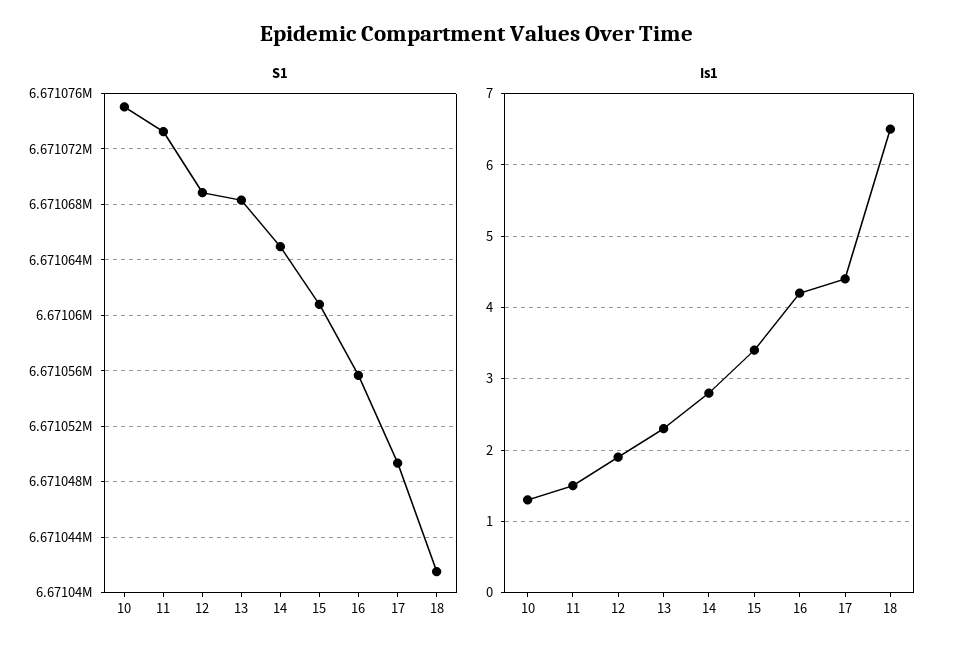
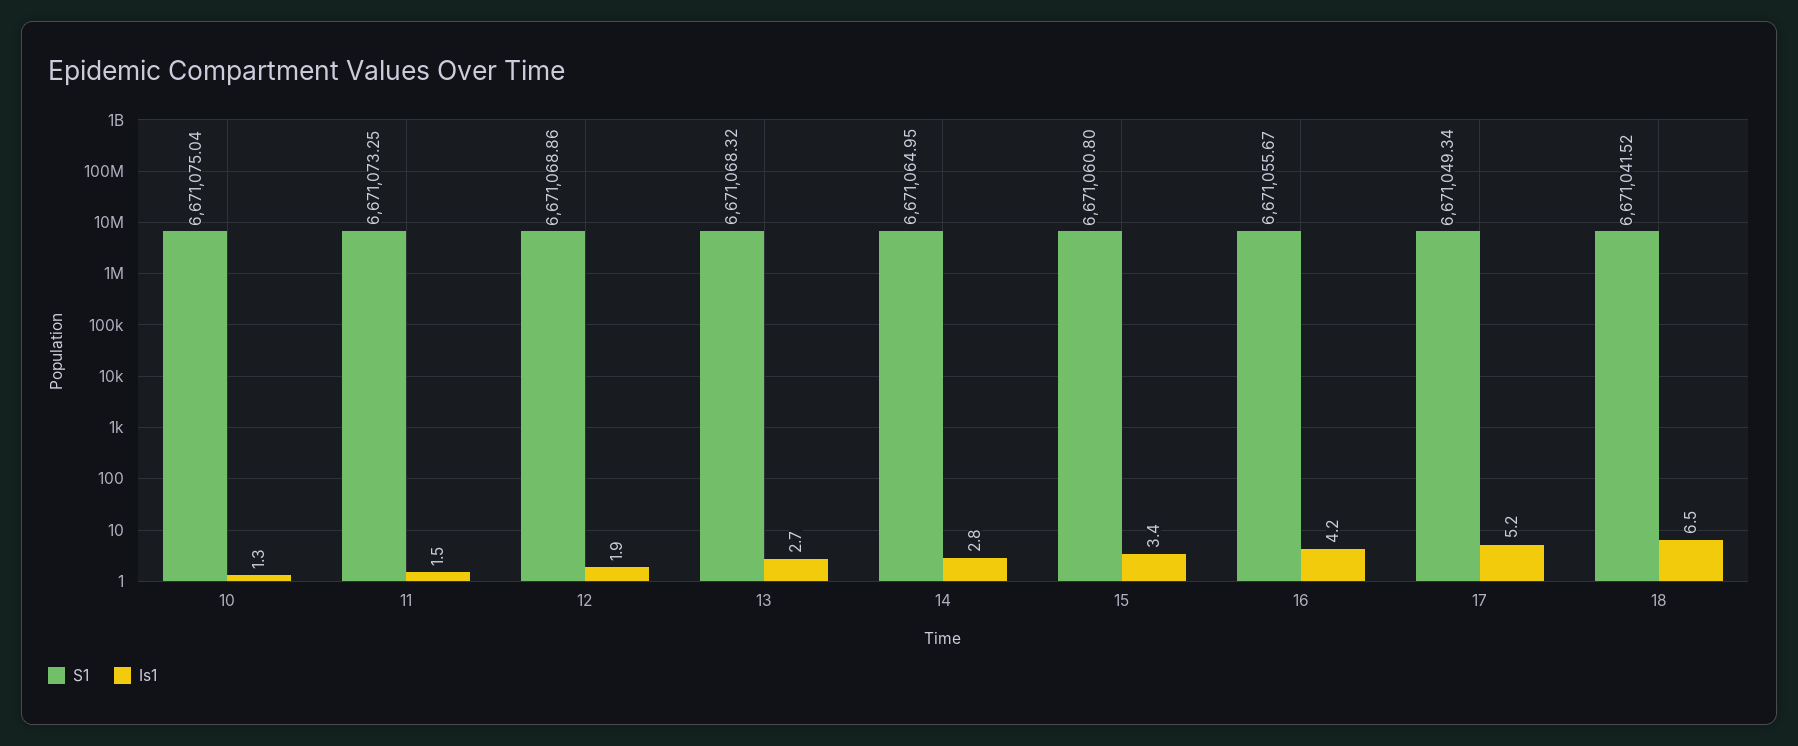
  {
    "S1": {
      "10": 6671075.04,
      "11": 6671073.25,
      "12": 6671068.86,
      "13": 6671068.32,
      "14": 6671064.95,
      "15": 6671060.8,
      "16": 6671055.67,
      "17": 6671049.34,
      "18": 6671041.52
    },
    "Is1": {
      "10": 1.3,
      "11": 1.5,
      "12": 1.9,
-     "13": 2.3,
+     "13": 2.7,
      "14": 2.8,
      "15": 3.4,
      "16": 4.2,
-     "17": 4.4,
+     "17": 5.2,
      "18": 6.5
    }
  }

